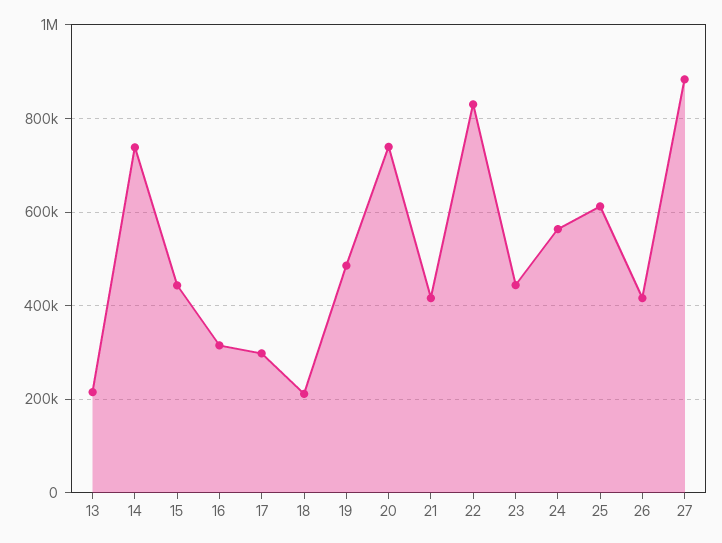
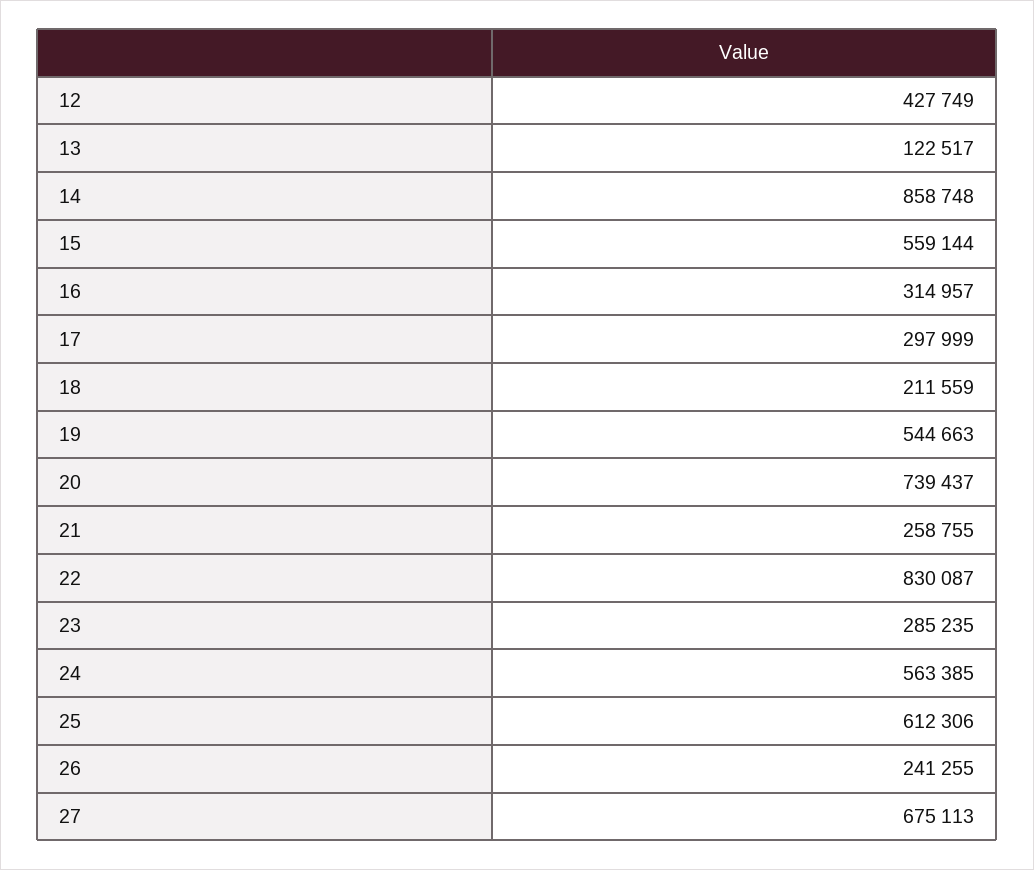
  {
-   "13": 220000,
+   "13": 122517,
-   "14": 740000,
+   "14": 858748,
-   "15": 440000,
+   "15": 559144,
    "16": 314957,
    "17": 297999,
    "18": 211559,
-   "19": 480000,
+   "19": 544663,
    "20": 739437,
-   "21": 420000,
+   "21": 258755,
    "22": 830087,
-   "23": 440000,
+   "23": 285235,
    "24": 563385,
    "25": 612306,
-   "26": 420000,
+   "26": 241255,
-   "27": 880000
+   "27": 675113,
+   "12": 427749
  }

